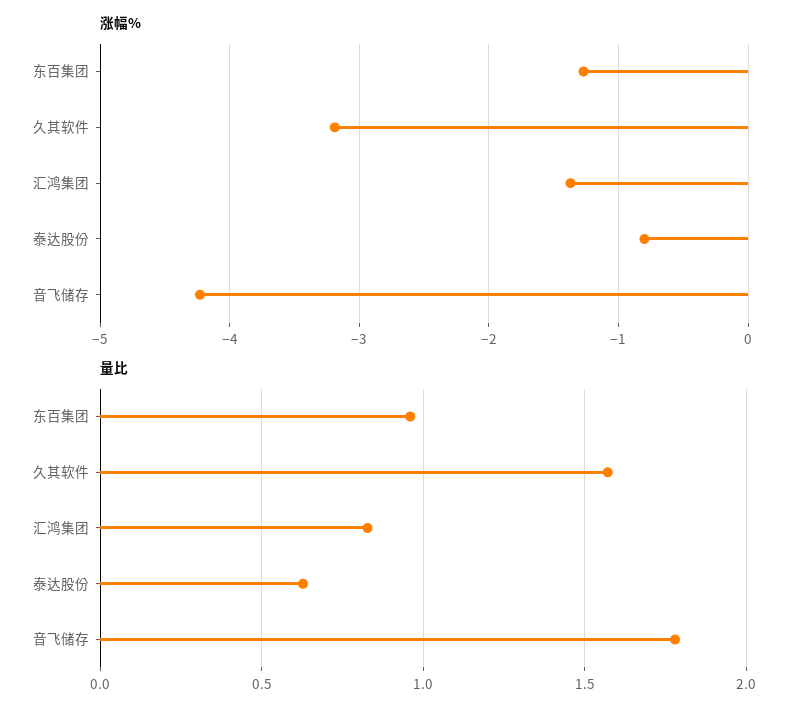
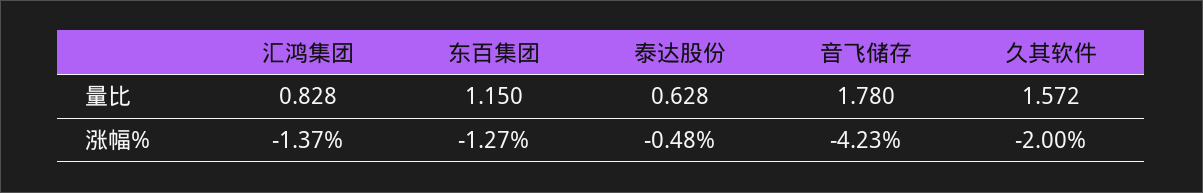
  {
    "涨幅%": {
      "东百集团": -1.27,
-     "久其软件": -3.2,
+     "久其软件": -2,
      "汇鸿集团": -1.37,
-     "泰达股份": -0.8,
+     "泰达股份": -0.48,
      "音飞储存": -4.23
    },
    "量比": {
-     "东百集团": 0.95,
+     "东百集团": 1.15,
      "久其软件": 1.572,
      "汇鸿集团": 0.828,
      "泰达股份": 0.628,
      "音飞储存": 1.78
    }
  }

